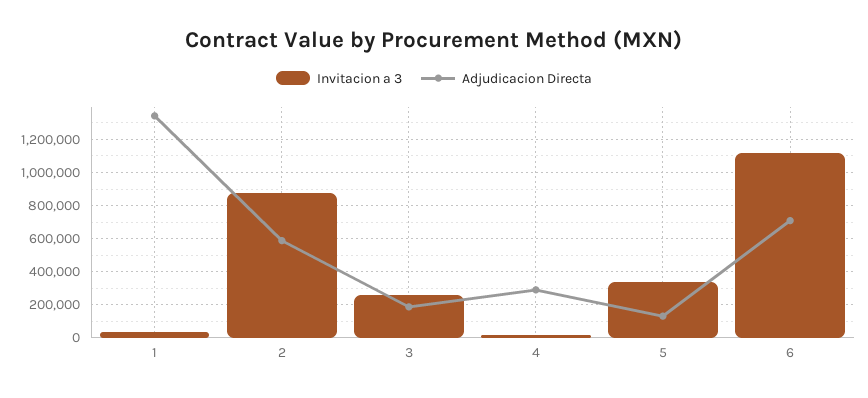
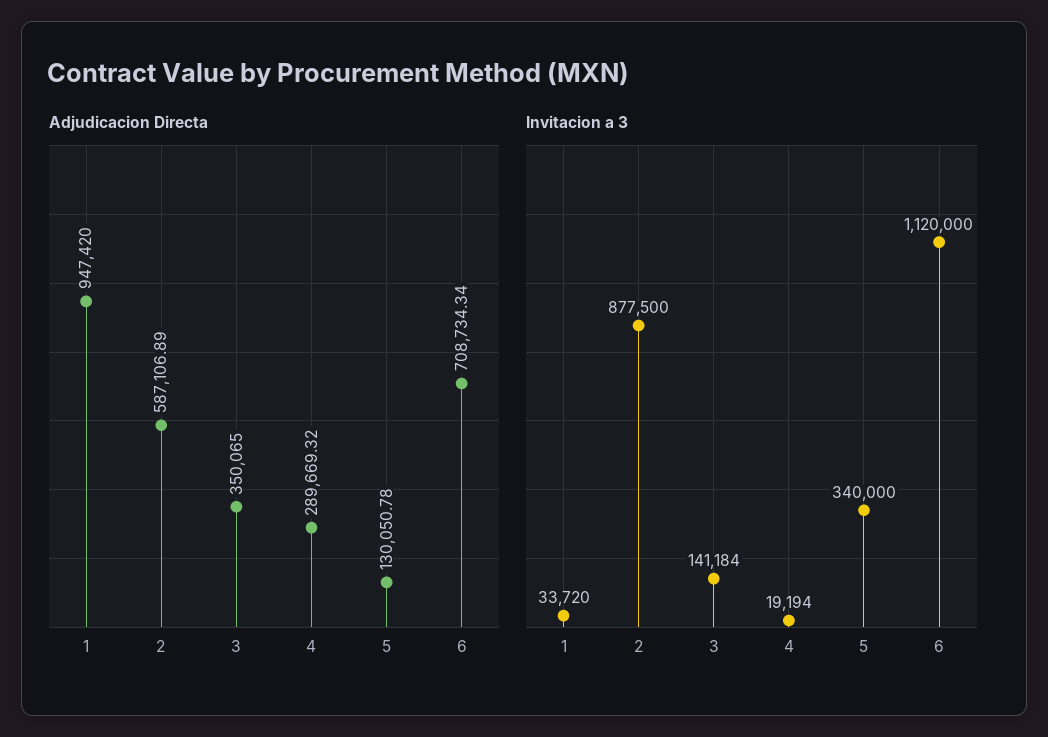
  {
    "Invitacion a 3": {
      "1": 33720,
      "2": 877500,
-     "3": 250000,
+     "3": 141184,
      "4": 19194,
      "5": 340000,
      "6": 1120000
    },
    "Adjudicacion Directa": {
-     "1": 1350000,
+     "1": 947420,
      "2": 587106.89,
-     "3": 200000,
+     "3": 350065,
      "4": 289669.32,
      "5": 130050.78,
      "6": 708734.34
    }
  }

